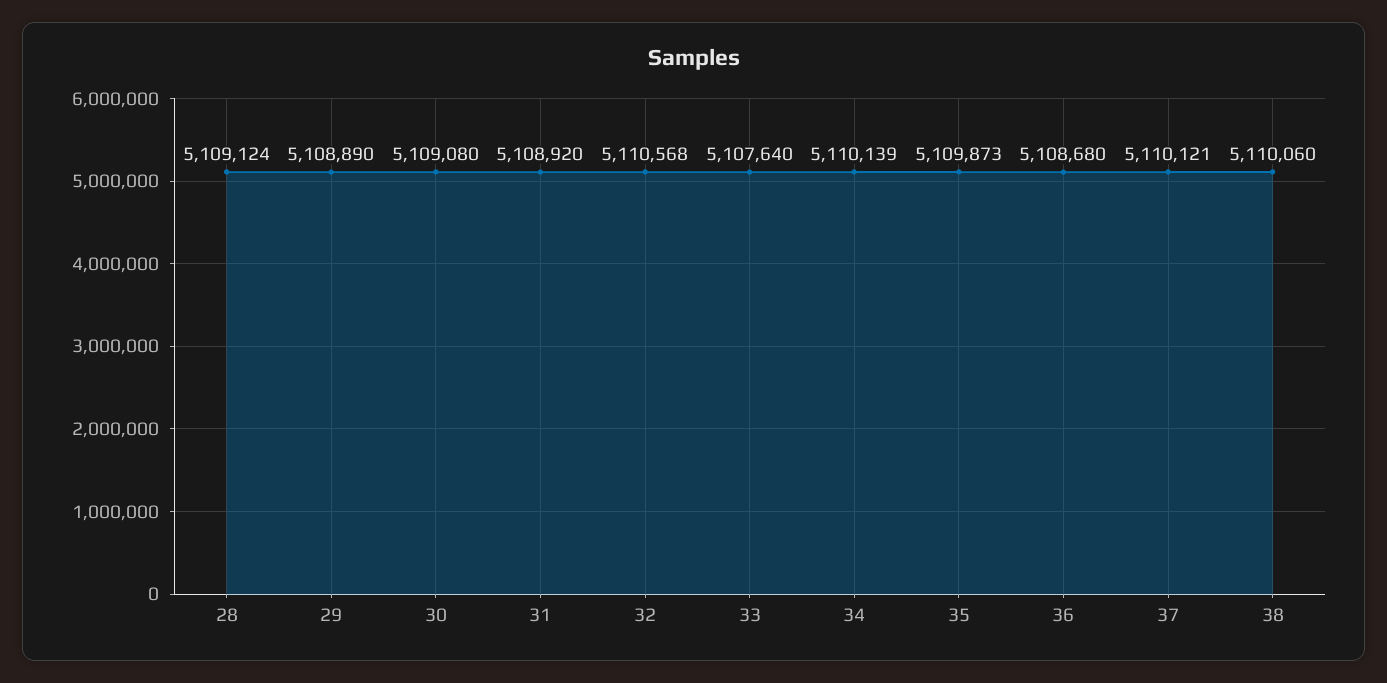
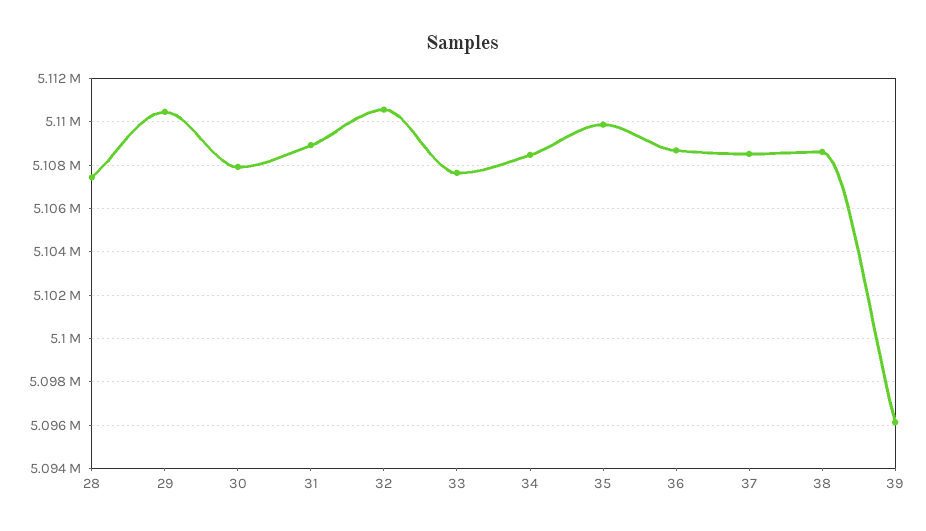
  {
-   "28": 5109124,
+   "28": 5107500,
-   "29": 5108890,
+   "29": 5110500,
-   "30": 5109080,
+   "30": 5108000,
    "31": 5108920,
    "32": 5110568,
    "33": 5107640,
-   "34": 5110139,
+   "34": 5108500,
    "35": 5109873,
    "36": 5108680,
-   "37": 5110121,
+   "37": 5108500,
-   "38": 5110060
+   "38": 5108500,
+   "39": 5096000
  }

